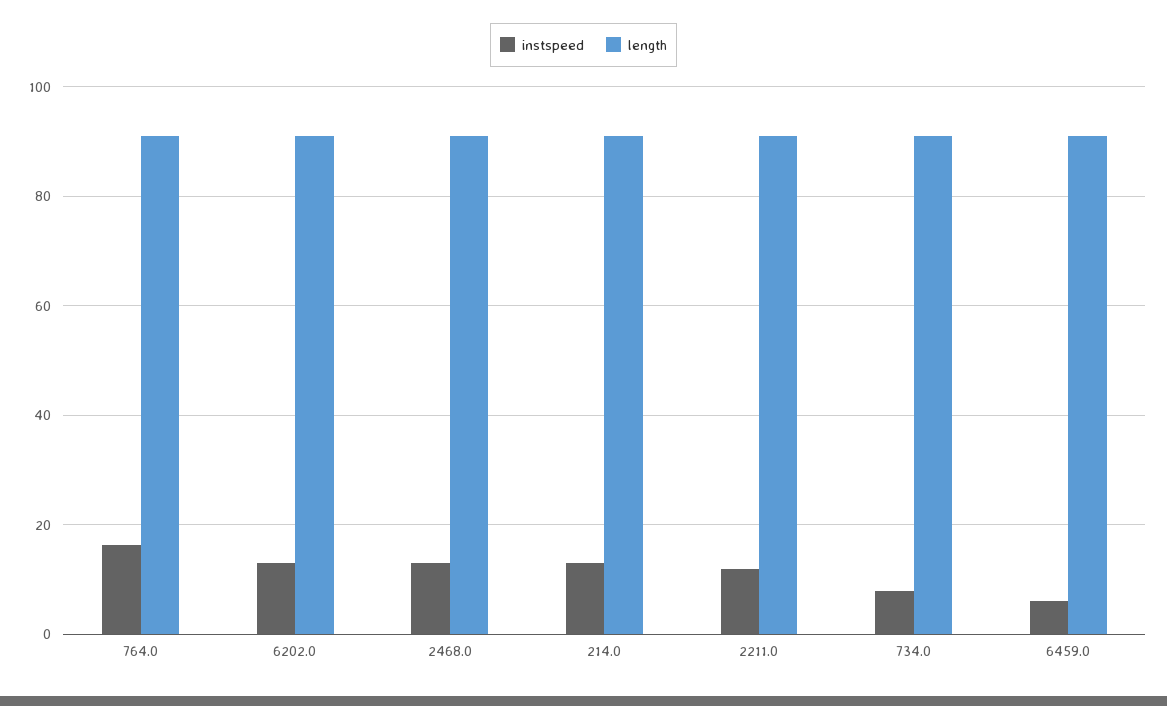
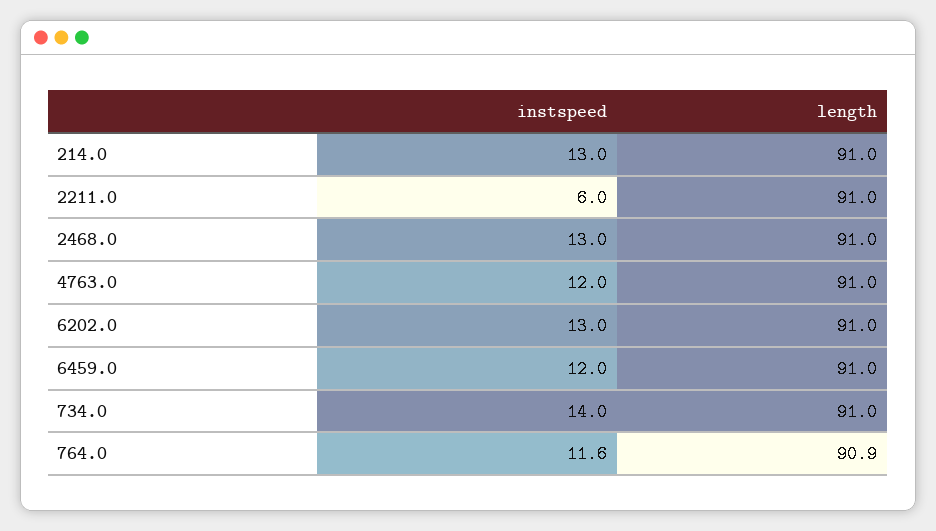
  {
    "instspeed": {
-     "764.0": 16,
+     "764.0": 11.6,
      "6202.0": 13,
      "2468.0": 13,
      "214.0": 13,
-     "2211.0": 12,
+     "2211.0": 6,
-     "734.0": 8,
+     "734.0": 14,
-     "6459.0": 6
+     "6459.0": 12,
+     "4763.0": 12
    },
    "length": {
      "764.0": 90.9,
      "6202.0": 91,
      "2468.0": 91,
      "214.0": 91,
      "2211.0": 91,
      "734.0": 91,
-     "6459.0": 91
+     "6459.0": 91,
+     "4763.0": 91
    }
  }

